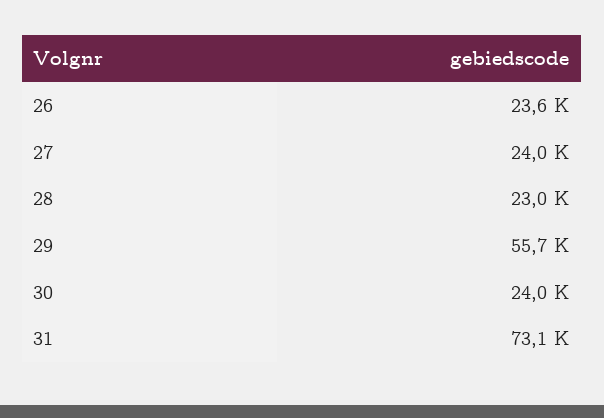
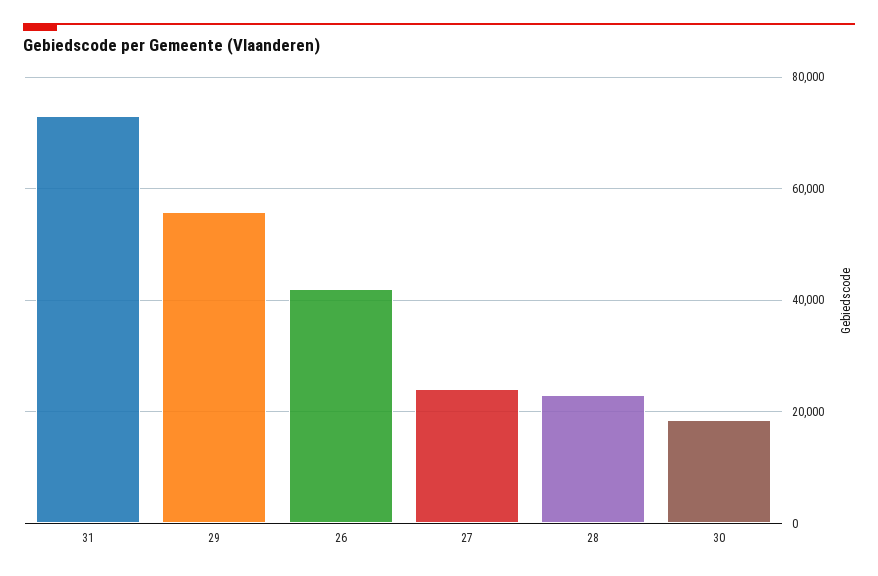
  {
-   "26": 23600,
+   "26": 42000,
    "27": 24000,
    "28": 23000,
    "29": 55700,
-   "30": 24000,
+   "30": 18000,
    "31": 73100
  }

